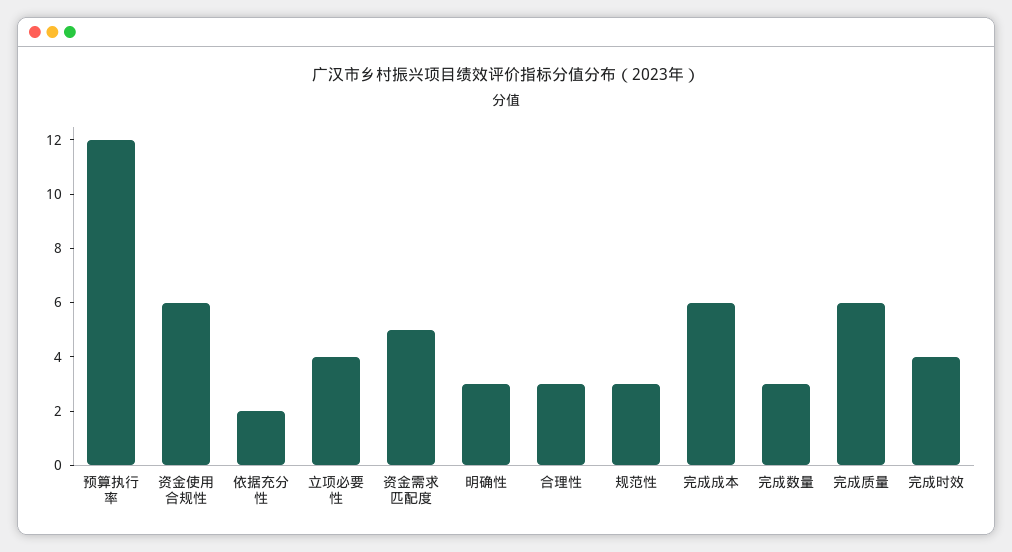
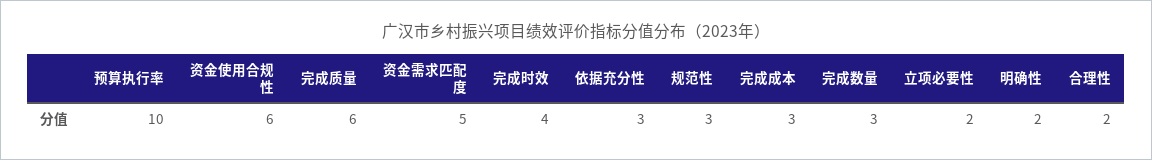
  {
-   "预算执行率": 12,
+   "预算执行率": 10,
    "资金使用合规性": 6,
-   "依据充分性": 2,
+   "依据充分性": 3,
-   "立项必要性": 4,
+   "立项必要性": 2,
    "资金需求匹配度": 5,
-   "明确性": 3,
+   "明确性": 2,
-   "合理性": 3,
+   "合理性": 2,
    "规范性": 3,
-   "完成成本": 6,
+   "完成成本": 3,
    "完成数量": 3,
    "完成质量": 6,
    "完成时效": 4
  }

